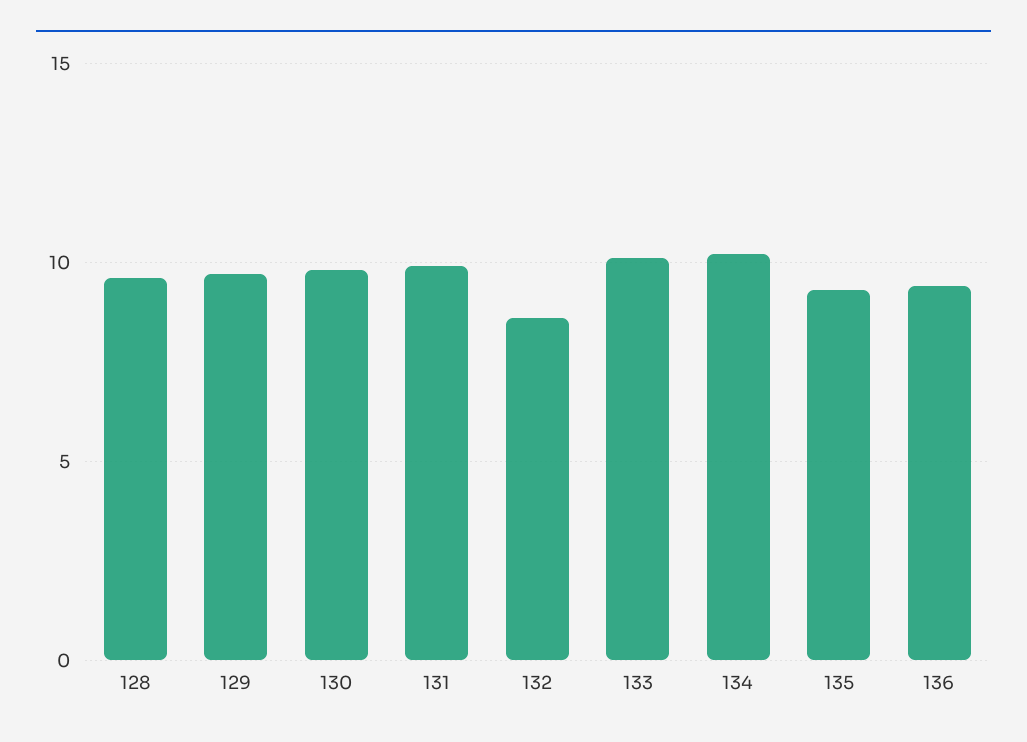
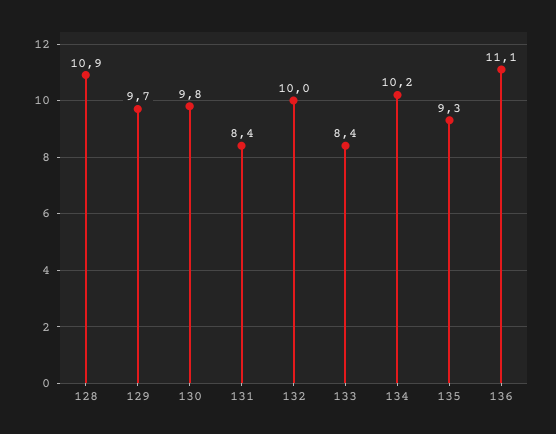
  {
-   "128": 9.5,
+   "128": 10.9,
    "129": 9.7,
    "130": 9.8,
-   "131": 10,
+   "131": 8.4,
-   "132": 8.5,
+   "132": 10,
-   "133": 10,
+   "133": 8.4,
    "134": 10.2,
    "135": 9.3,
-   "136": 9.5
+   "136": 11.1
  }

